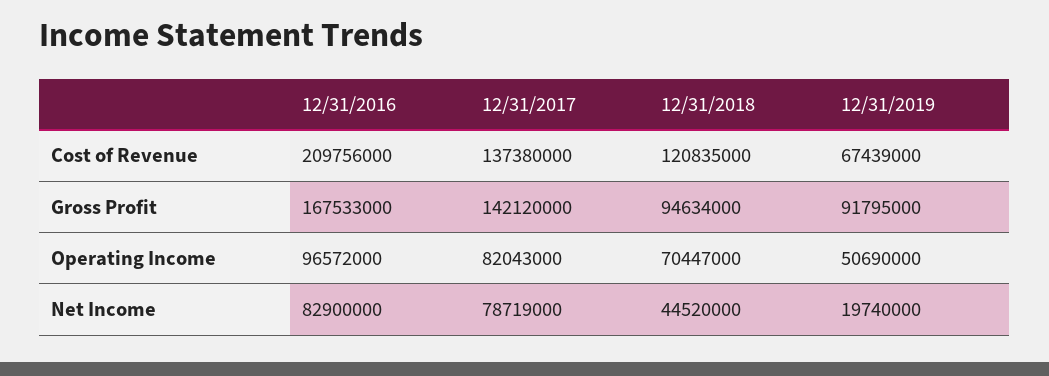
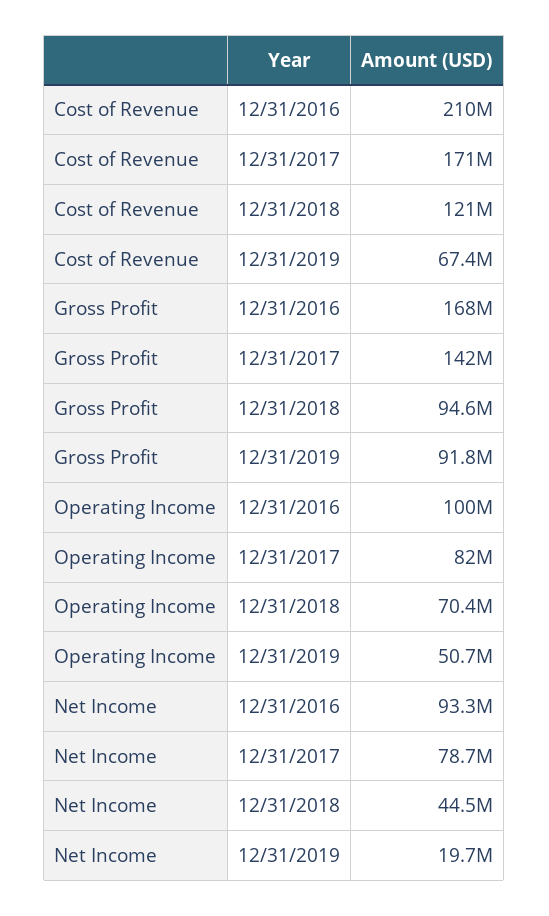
  {
    "12/31/2016": {
      "Cost of Revenue": 209756000,
      "Gross Profit": 167533000,
-     "Operating Income": 96572000,
+     "Operating Income": 100000000,
-     "Net Income": 82900000
+     "Net Income": 93300000
    },
    "12/31/2017": {
-     "Cost of Revenue": 137380000,
+     "Cost of Revenue": 171000000,
      "Gross Profit": 142120000,
      "Operating Income": 82043000,
      "Net Income": 78719000
    },
    "12/31/2018": {
      "Cost of Revenue": 120835000,
      "Gross Profit": 94634000,
      "Operating Income": 70447000,
      "Net Income": 44520000
    },
    "12/31/2019": {
      "Cost of Revenue": 67439000,
      "Gross Profit": 91795000,
      "Operating Income": 50690000,
      "Net Income": 19740000
    }
  }

